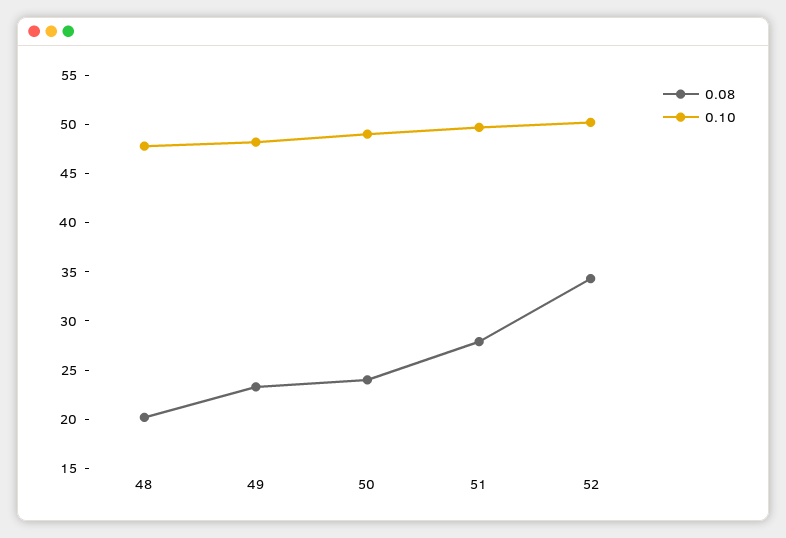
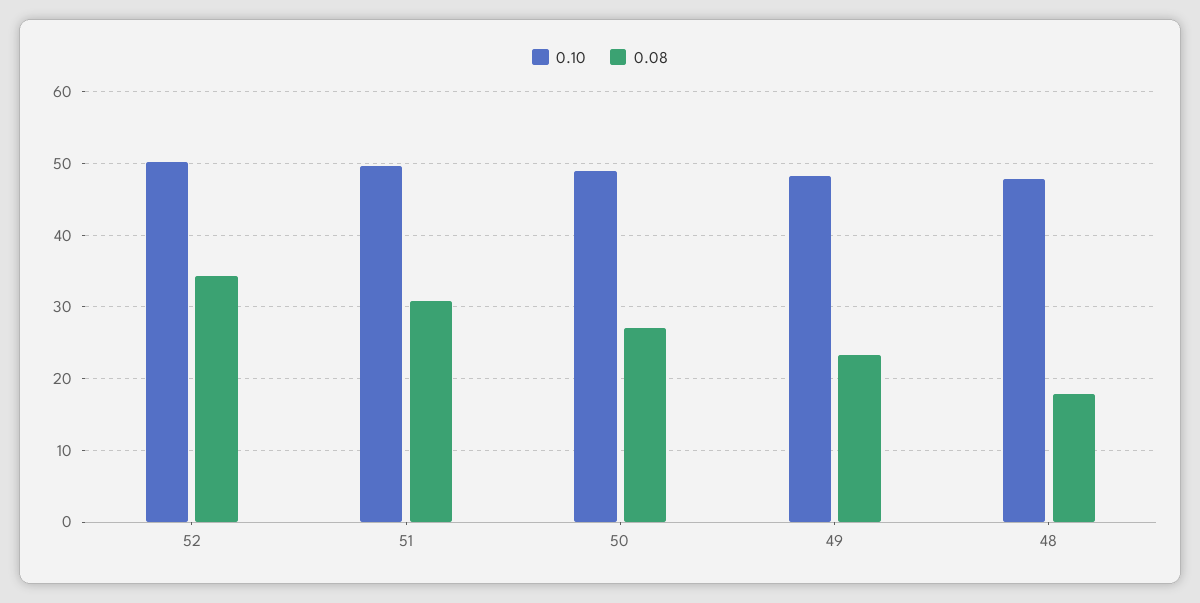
  {
    "0.08": {
-     "48": 20,
+     "48": 18,
      "49": 23,
-     "50": 24,
+     "50": 27,
-     "51": 28,
+     "51": 31,
      "52": 34
    },
    "0.10": {
      "48": 48,
      "49": 48,
      "50": 49,
      "51": 50,
      "52": 50
    }
  }

